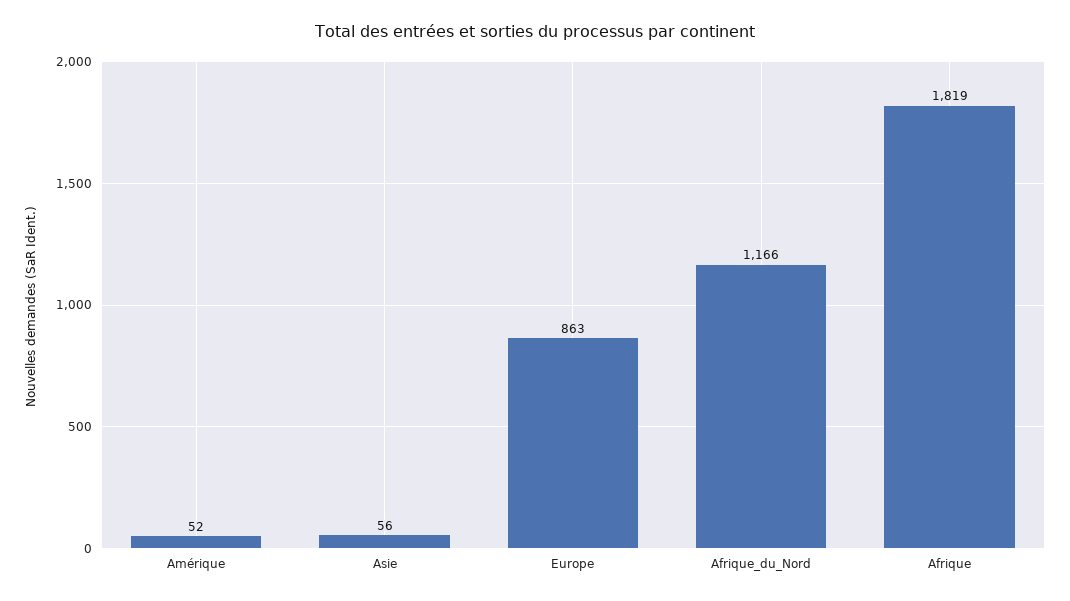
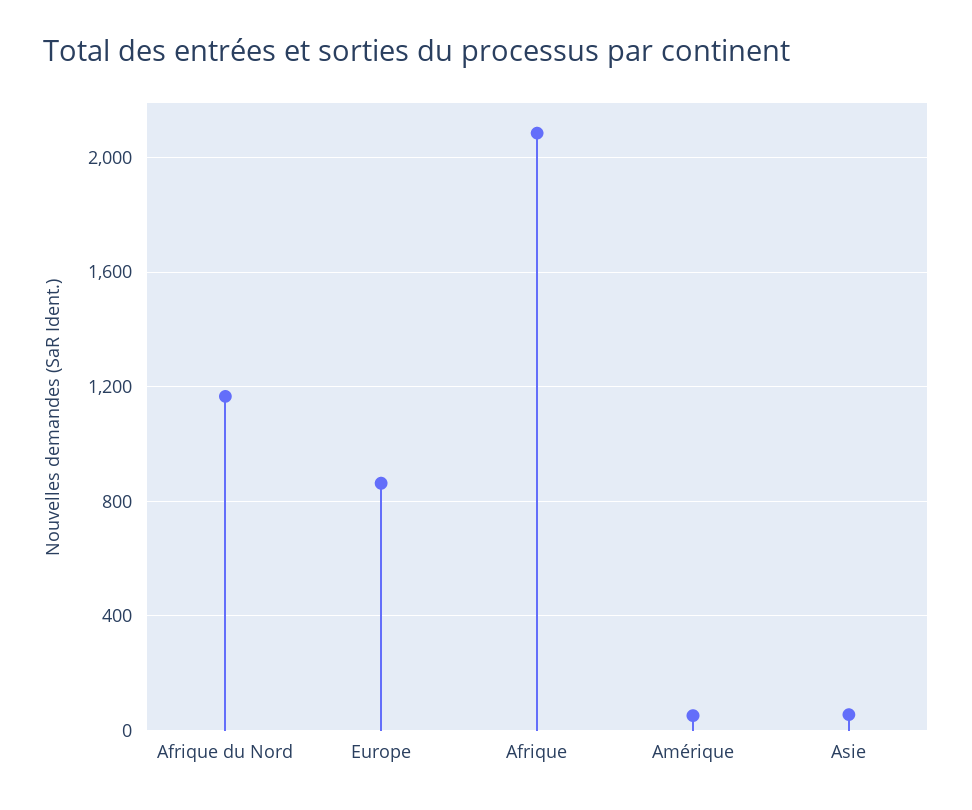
  {
    "Amérique": 52,
    "Asie": 56,
    "Europe": 863,
    "Afrique_du_Nord": 1166,
-   "Afrique": 1819
+   "Afrique": 2100
  }

